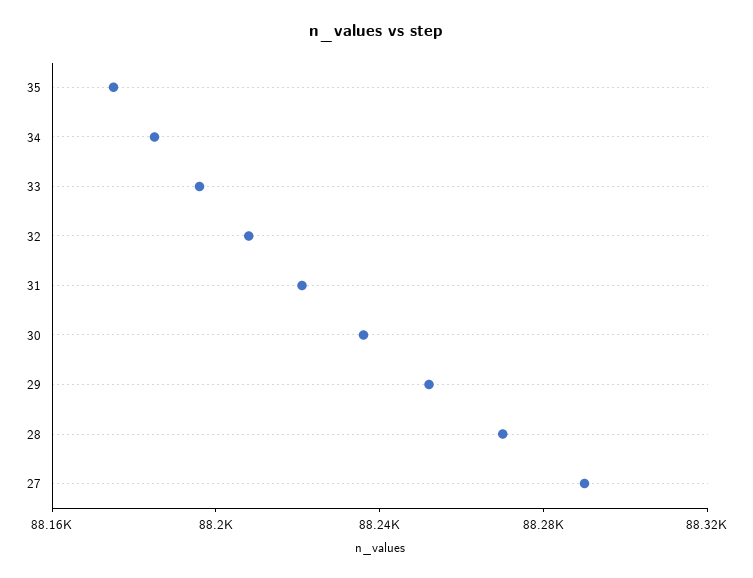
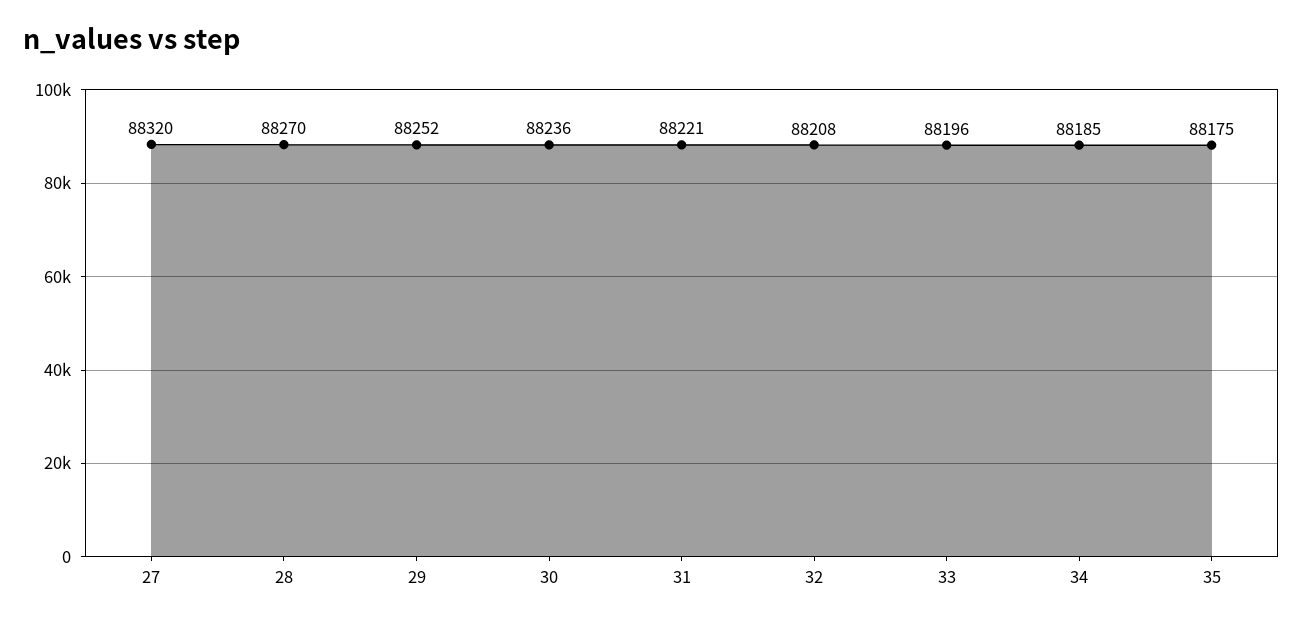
  {
    "35": 88175,
    "34": 88185,
    "33": 88196,
    "32": 88208,
    "31": 88221,
    "30": 88236,
    "29": 88252,
    "28": 88270,
-   "27": 88290
+   "27": 88320
  }

